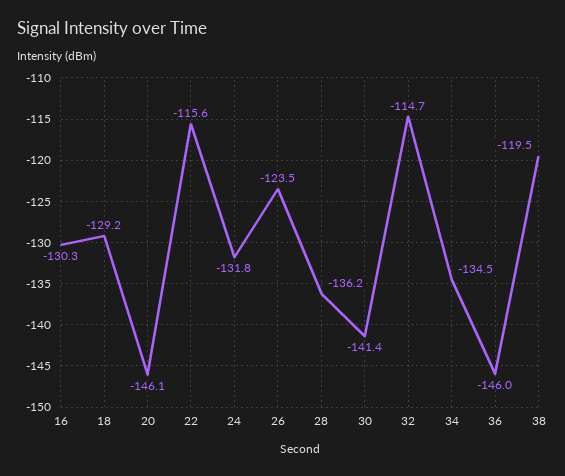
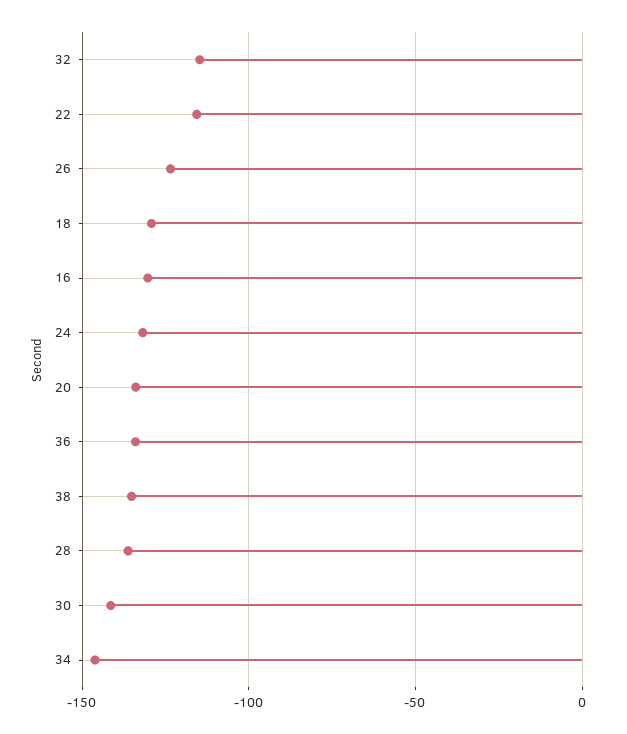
  {
    "16": -130.3,
    "18": -129.2,
-   "20": -146.1,
+   "20": -135,
    "22": -115.6,
    "24": -131.8,
    "26": -123.5,
    "28": -136.2,
    "30": -141.4,
    "32": -114.7,
-   "34": -134.5,
+   "34": -145,
-   "36": -146,
+   "36": -135,
-   "38": -119.5
+   "38": -135
  }

